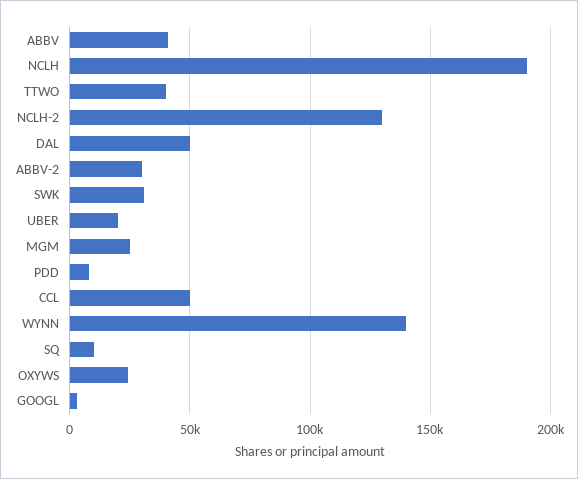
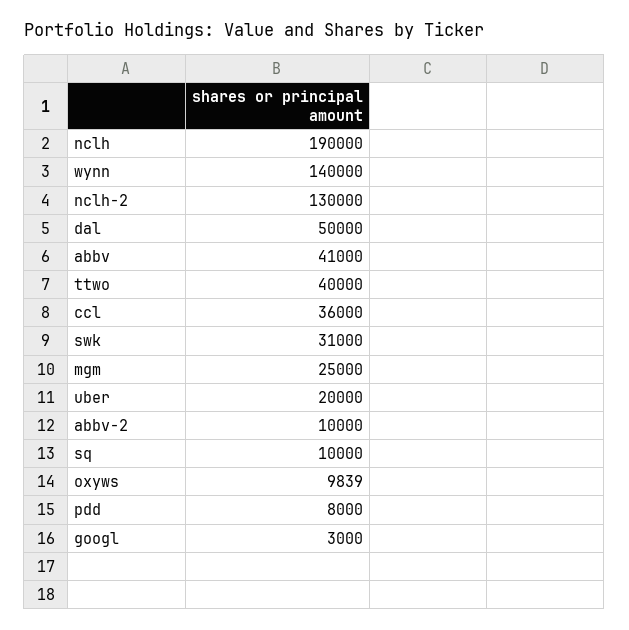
  {
    "ABBV": 41000,
    "NCLH": 190000,
    "TTWO": 40000,
    "NCLH-2": 130000,
    "DAL": 50000,
-   "ABBV-2": 30000,
+   "ABBV-2": 10000,
    "SWK": 31000,
    "UBER": 20000,
    "MGM": 25000,
    "PDD": 8000,
-   "CCL": 50000,
+   "CCL": 36000,
    "WYNN": 140000,
    "SQ": 10000,
-   "OXYWS": 25000,
+   "OXYWS": 9839,
    "GOOGL": 3000
  }

